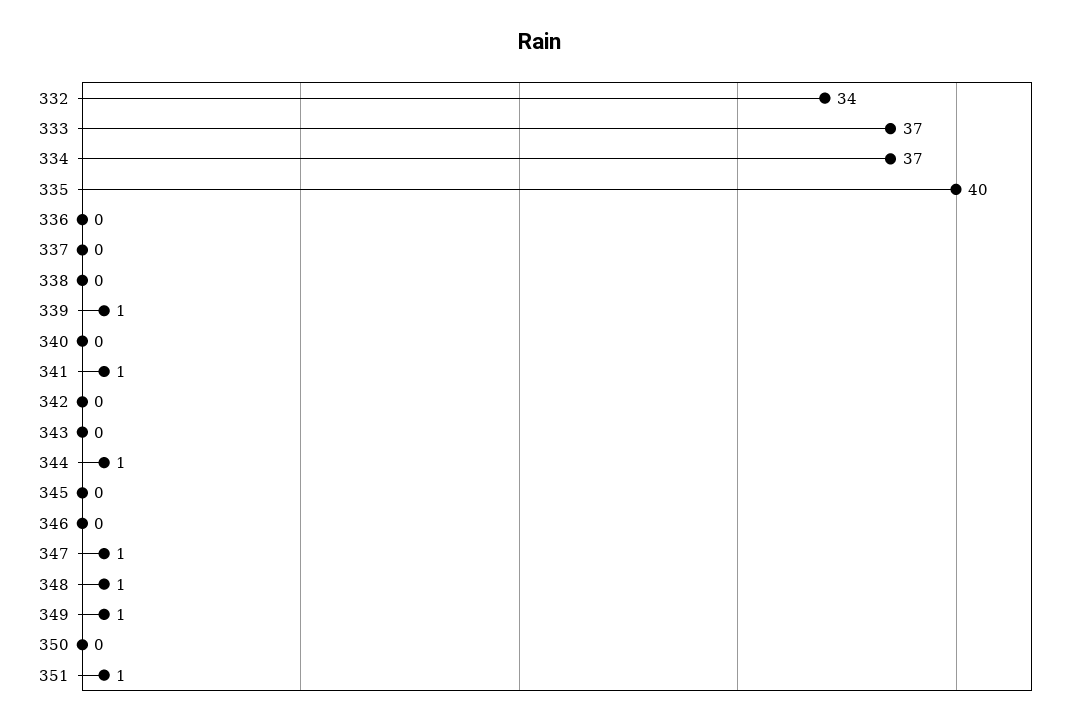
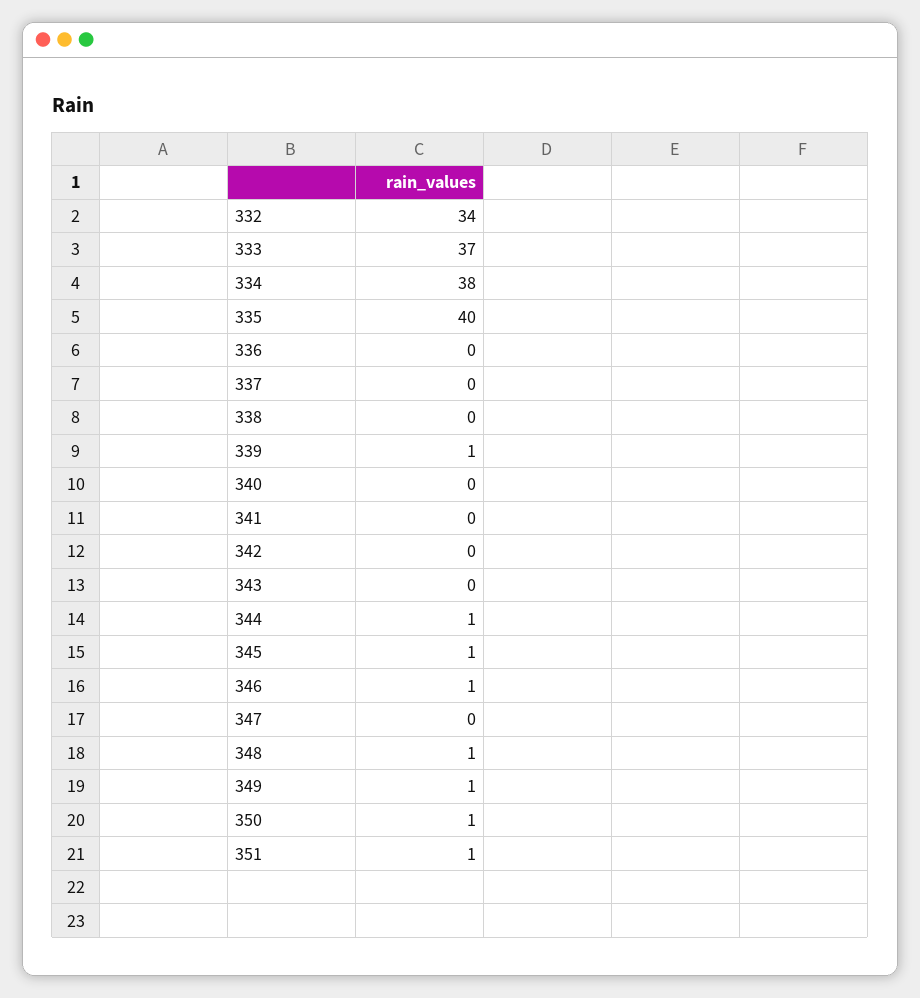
  {
    "332": 34,
    "333": 37,
-   "334": 37,
+   "334": 38,
    "335": 40,
    "336": 0,
    "337": 0,
    "338": 0,
    "339": 1,
    "340": 0,
-   "341": 1,
+   "341": 0,
    "342": 0,
    "343": 0,
    "344": 1,
-   "345": 0,
+   "345": 1,
-   "346": 0,
+   "346": 1,
-   "347": 1,
+   "347": 0,
    "348": 1,
    "349": 1,
-   "350": 0,
+   "350": 1,
    "351": 1
  }

